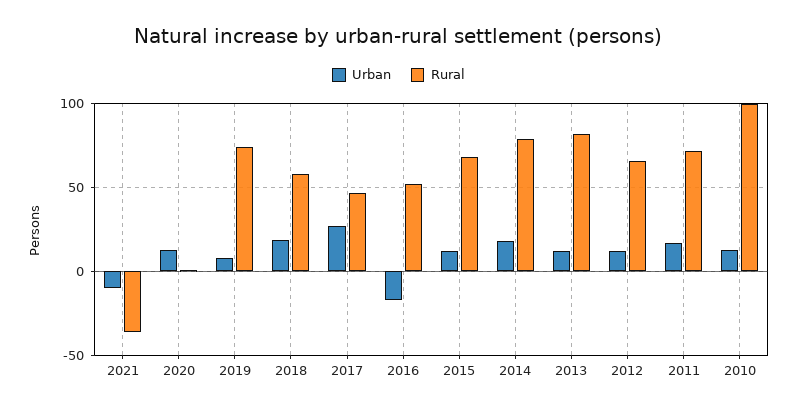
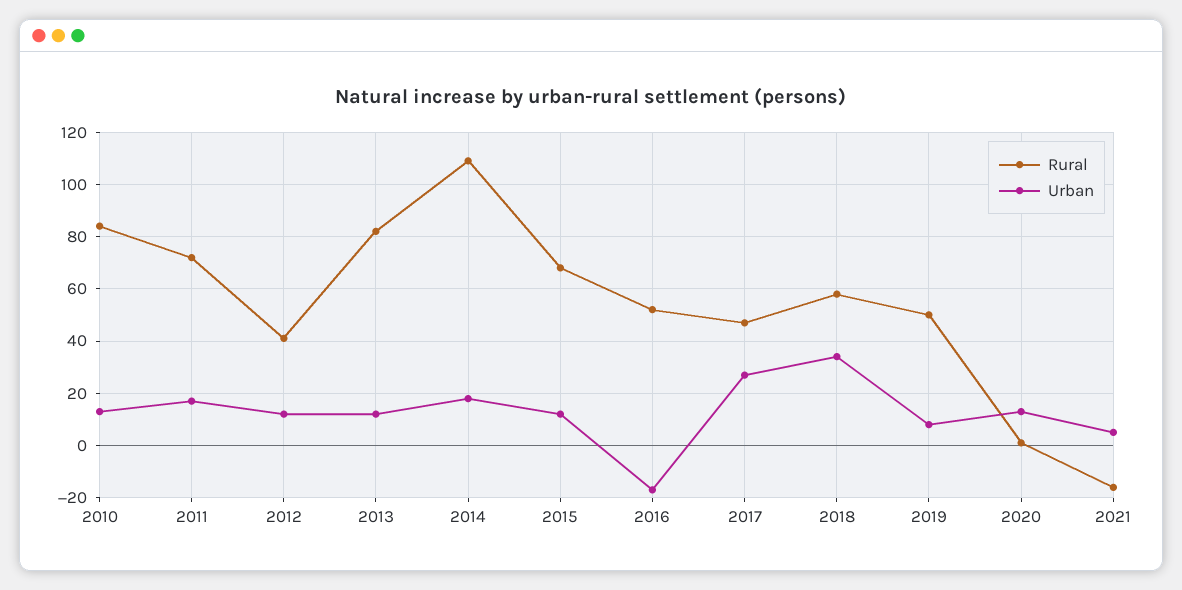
  {
    "Urban": {
-     "2021": -10,
+     "2021": 5,
      "2020": 15,
      "2019": 10,
-     "2018": 20,
+     "2018": 35,
      "2017": 25,
      "2016": -15,
      "2015": 10,
      "2014": 20,
      "2013": 10,
      "2012": 10,
      "2011": 15,
      "2010": 15
    },
    "Rural": {
-     "2021": -35,
+     "2021": -15,
      "2020": 0,
-     "2019": 75,
+     "2019": 50,
      "2018": 60,
      "2017": 45,
      "2016": 50,
      "2015": 70,
-     "2014": 80,
+     "2014": 110,
      "2013": 80,
-     "2012": 65,
+     "2012": 40,
      "2011": 70,
-     "2010": 100
+     "2010": 85
    }
  }

